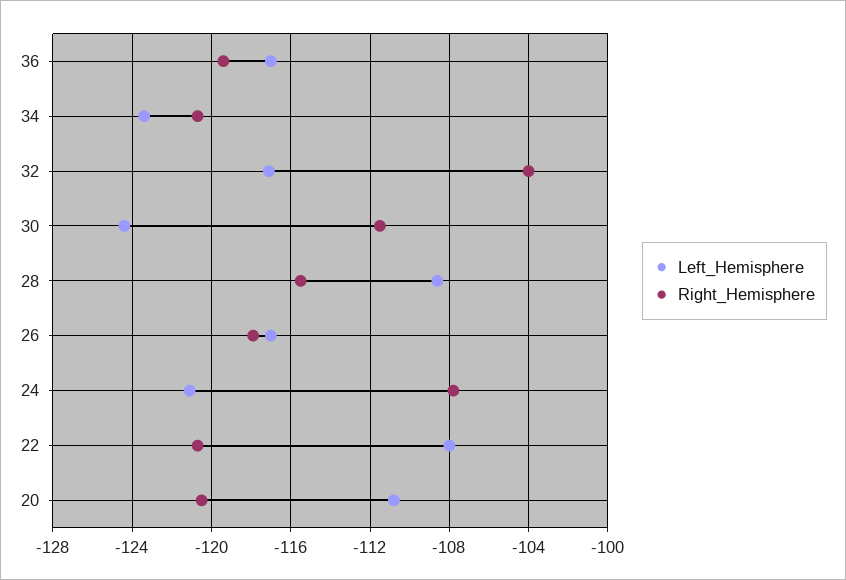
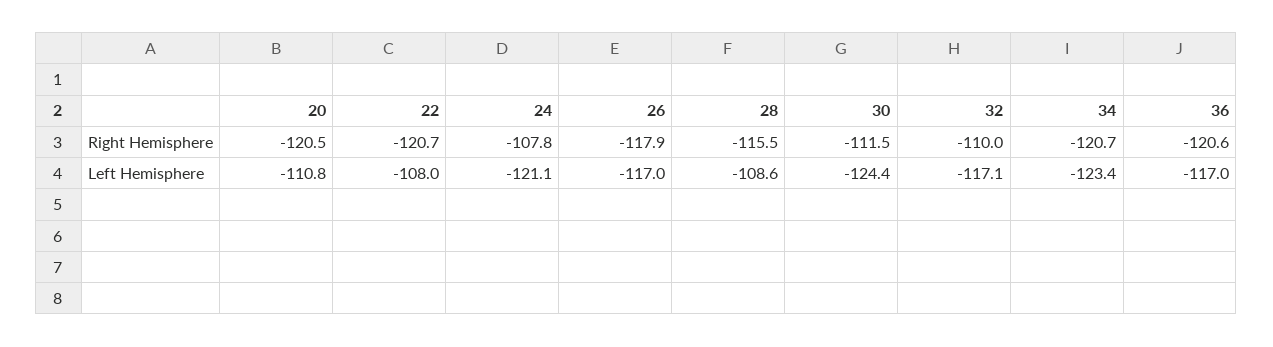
  {
    "Left_Hemisphere": {
      "36": -117,
      "34": -123.4,
      "32": -117.1,
      "30": -124.4,
      "28": -108.6,
      "26": -117,
      "24": -121.1,
      "22": -108,
      "20": -110.8
    },
    "Right_Hemisphere": {
-     "36": -119.5,
+     "36": -120.6,
      "34": -120.7,
-     "32": -104,
+     "32": -110,
      "30": -111.5,
      "28": -115.5,
      "26": -117.9,
      "24": -107.8,
      "22": -120.7,
      "20": -120.5
    }
  }

